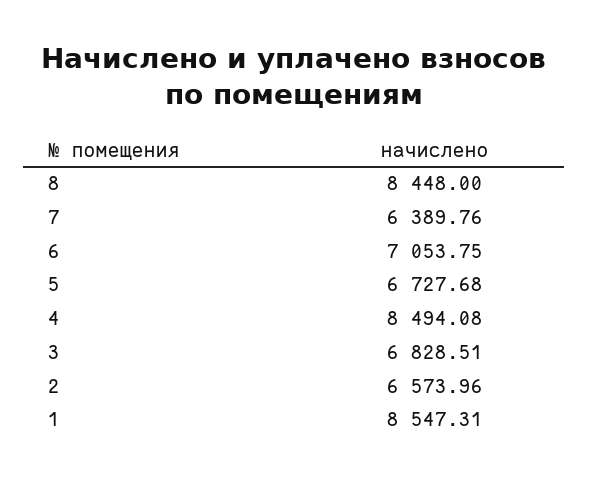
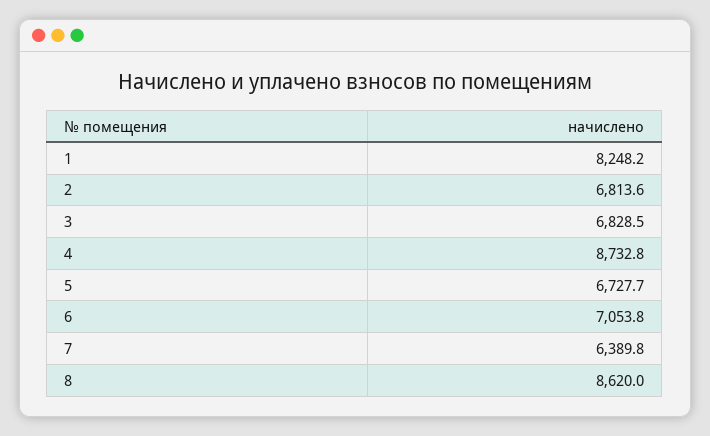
  {
-   "8": 8448,
+   "8": 8620,
    "7": 6389.76,
    "6": 7053.75,
    "5": 6727.68,
-   "4": 8494.08,
+   "4": 8732.8,
    "3": 6828.51,
-   "2": 6573.96,
+   "2": 6813.6,
-   "1": 8547.31
+   "1": 8248.2
  }

